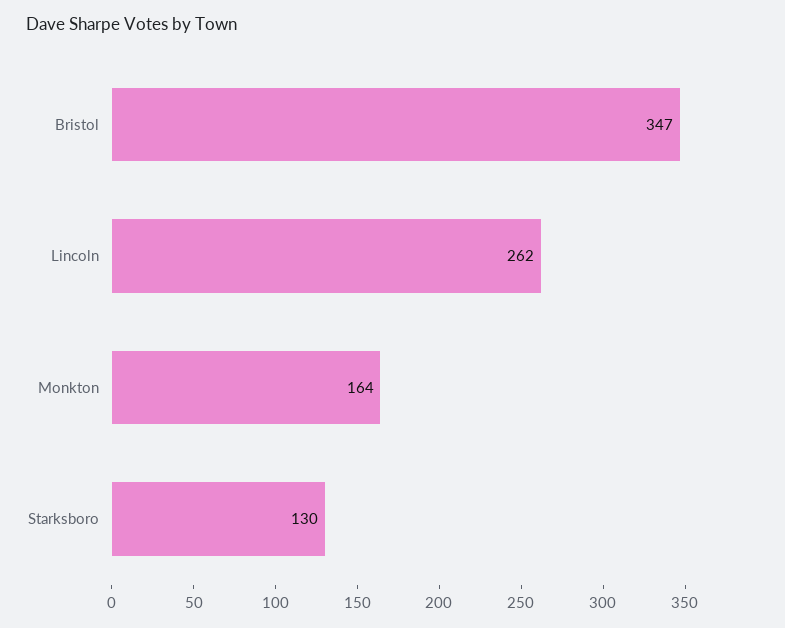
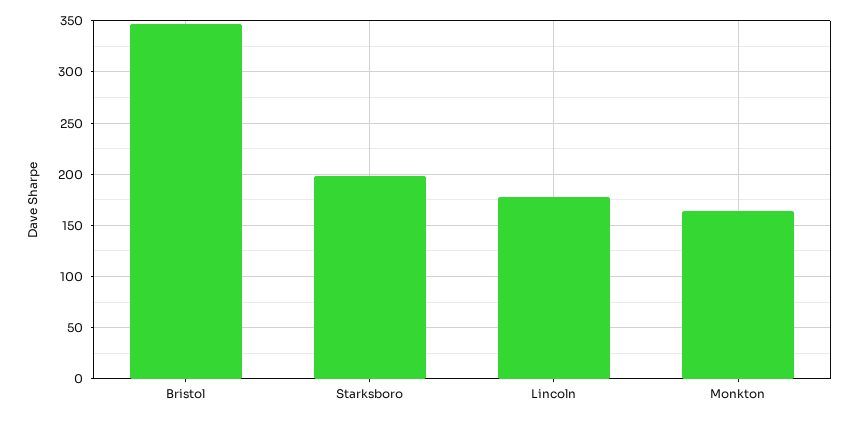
  {
    "Bristol": 347,
-   "Lincoln": 262,
+   "Lincoln": 180,
    "Monkton": 164,
-   "Starksboro": 130
+   "Starksboro": 200
  }

